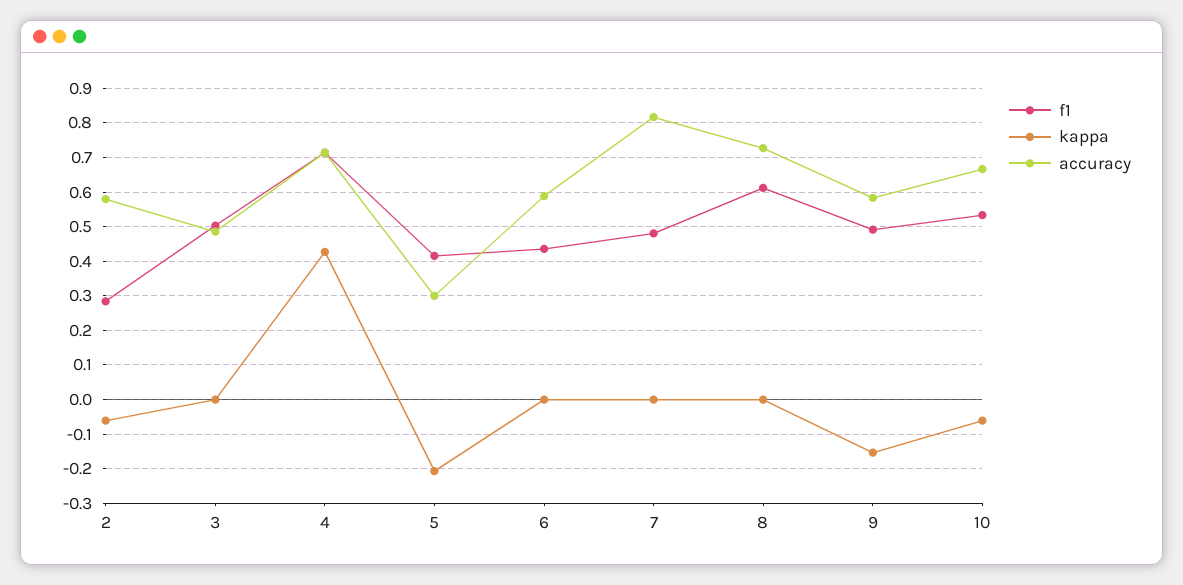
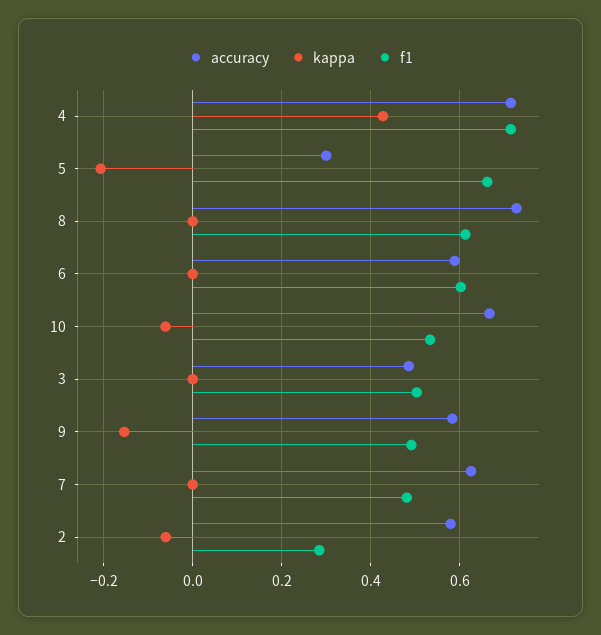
  {
    "f1": {
      "2": 0.28,
      "3": 0.5,
      "4": 0.72,
-     "5": 0.42,
+     "5": 0.66,
-     "6": 0.44,
+     "6": 0.6,
      "7": 0.48,
      "8": 0.62,
      "9": 0.5,
      "10": 0.54
    },
    "kappa": {
      "2": -0.06,
      "3": 0,
      "4": 0.42,
      "5": -0.2,
      "6": 0,
      "7": 0,
      "8": 0,
      "9": -0.16,
      "10": -0.06
    },
    "accuracy": {
      "2": 0.58,
      "3": 0.48,
      "4": 0.72,
      "5": 0.3,
      "6": 0.58,
-     "7": 0.82,
+     "7": 0.62,
      "8": 0.72,
      "9": 0.58,
      "10": 0.66
    }
  }

